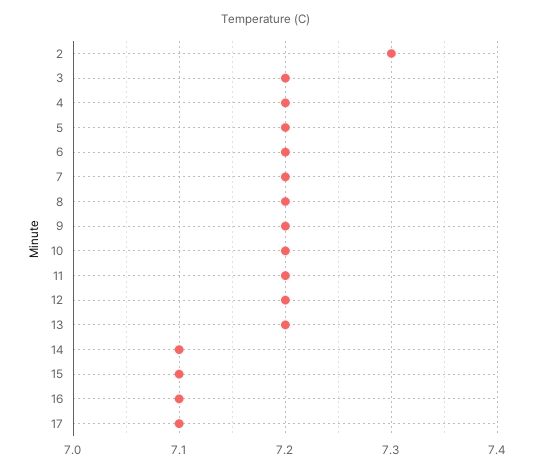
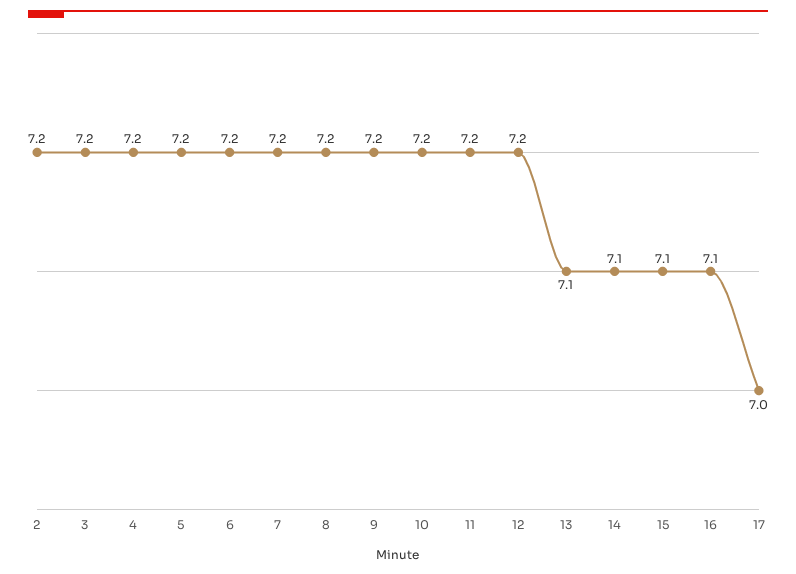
  {
-   "2": 7.3,
+   "2": 7.2,
    "3": 7.2,
    "4": 7.2,
    "5": 7.2,
    "6": 7.2,
    "7": 7.2,
    "8": 7.2,
    "9": 7.2,
    "10": 7.2,
    "11": 7.2,
    "12": 7.2,
-   "13": 7.2,
+   "13": 7.1,
    "14": 7.1,
    "15": 7.1,
    "16": 7.1,
-   "17": 7.1
+   "17": 7
  }

